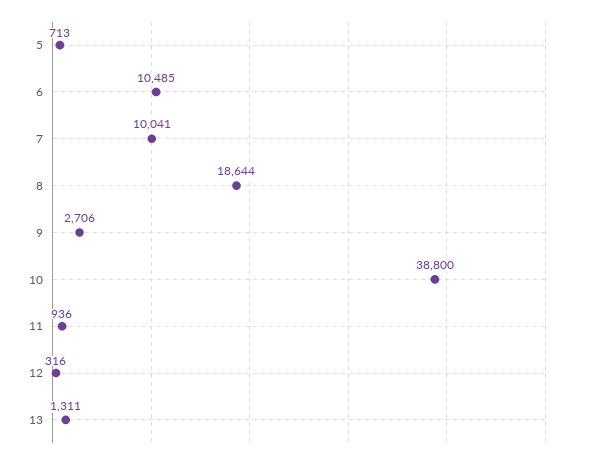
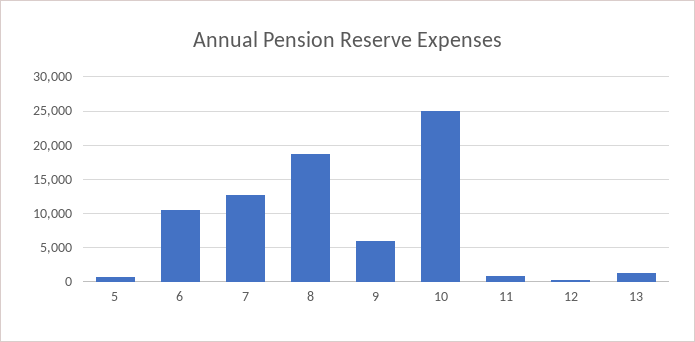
  {
    "5": 713,
    "6": 10485,
-   "7": 10041,
+   "7": 13000,
    "8": 18644,
-   "9": 2706,
+   "9": 6000,
-   "10": 38800,
+   "10": 25000,
    "11": 936,
    "12": 316,
    "13": 1311
  }

